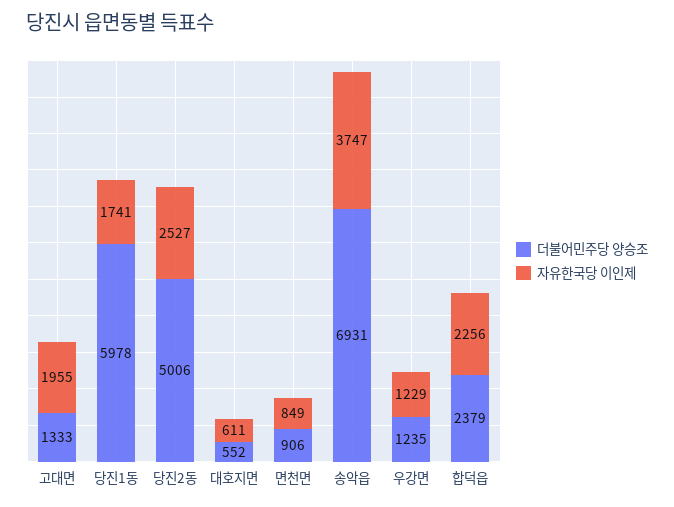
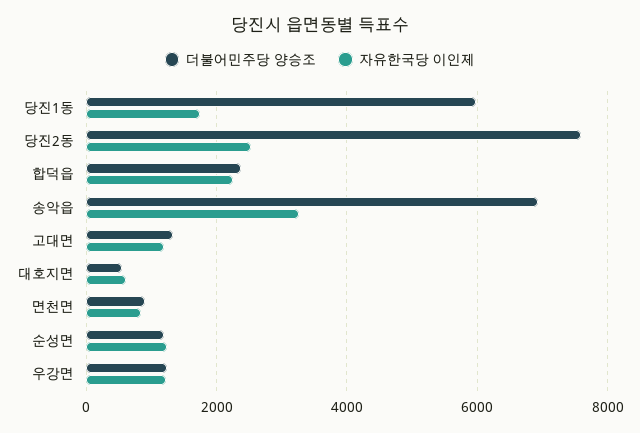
  {
    "더불어민주당 양승조": {
      "고대면": 1333,
      "당진1동": 5978,
-     "당진2동": 5006,
+     "당진2동": 7600,
      "대호지면": 552,
      "면천면": 906,
      "송악읍": 6931,
      "우강면": 1235,
-     "합덕읍": 2379
+     "합덕읍": 2379,
+     "순성면": 1200
    },
    "자유한국당 이인제": {
-     "고대면": 1955,
+     "고대면": 1200,
      "당진1동": 1741,
      "당진2동": 2527,
      "대호지면": 611,
      "면천면": 849,
-     "송악읍": 3747,
+     "송악읍": 3200,
      "우강면": 1229,
-     "합덕읍": 2256
+     "합덕읍": 2256,
+     "순성면": 1200
    }
  }

